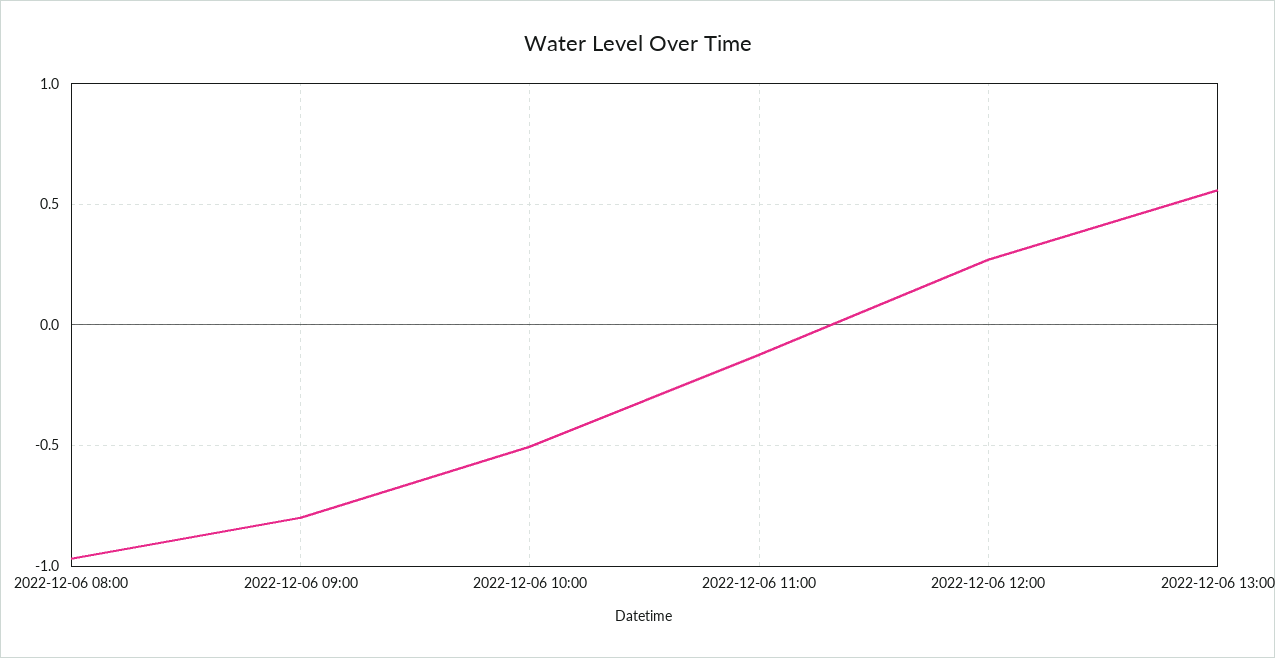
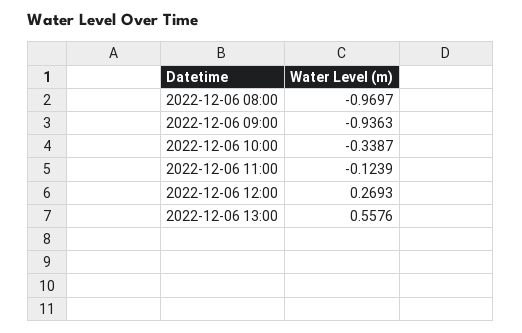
  {
    "2022-12-06 08:00": -0.9697,
-   "2022-12-06 09:00": -0.8,
+   "2022-12-06 09:00": -0.9363,
-   "2022-12-06 10:00": -0.5,
+   "2022-12-06 10:00": -0.3387,
    "2022-12-06 11:00": -0.1239,
    "2022-12-06 12:00": 0.2693,
    "2022-12-06 13:00": 0.5576
  }

